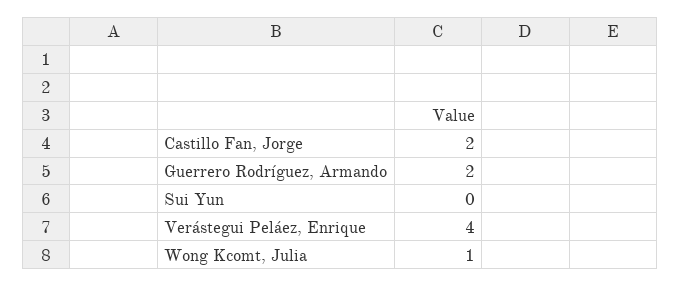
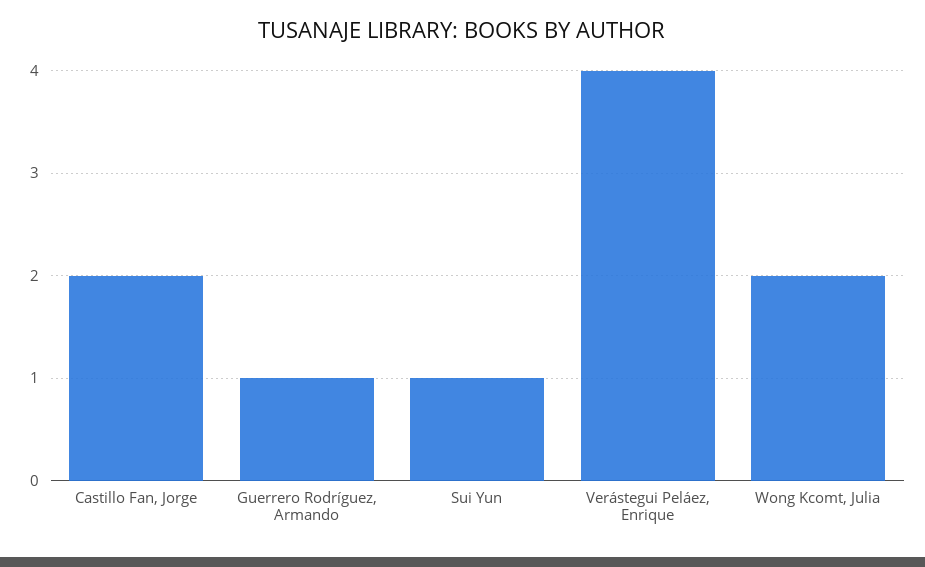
  {
    "Castillo Fan, Jorge": 2,
-   "Guerrero Rodríguez, Armando": 2,
+   "Guerrero Rodríguez, Armando": 1,
-   "Sui Yun": 0,
+   "Sui Yun": 1,
    "Verástegui Peláez, Enrique": 4,
-   "Wong Kcomt, Julia": 1
+   "Wong Kcomt, Julia": 2
  }

